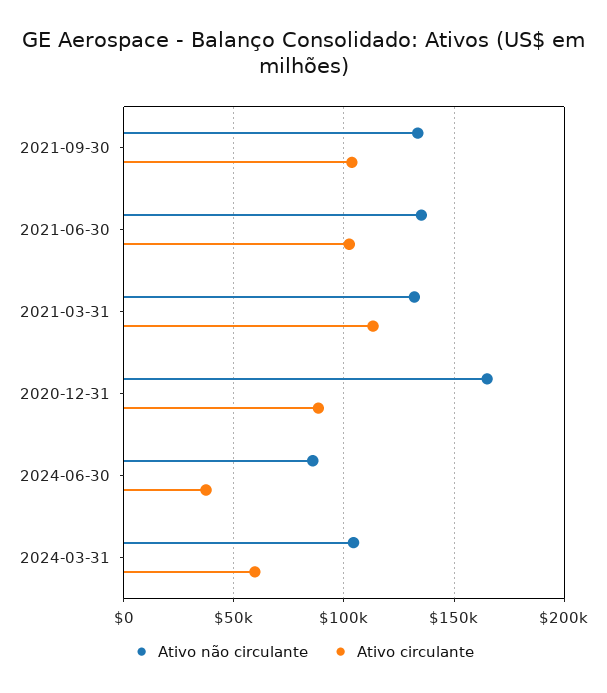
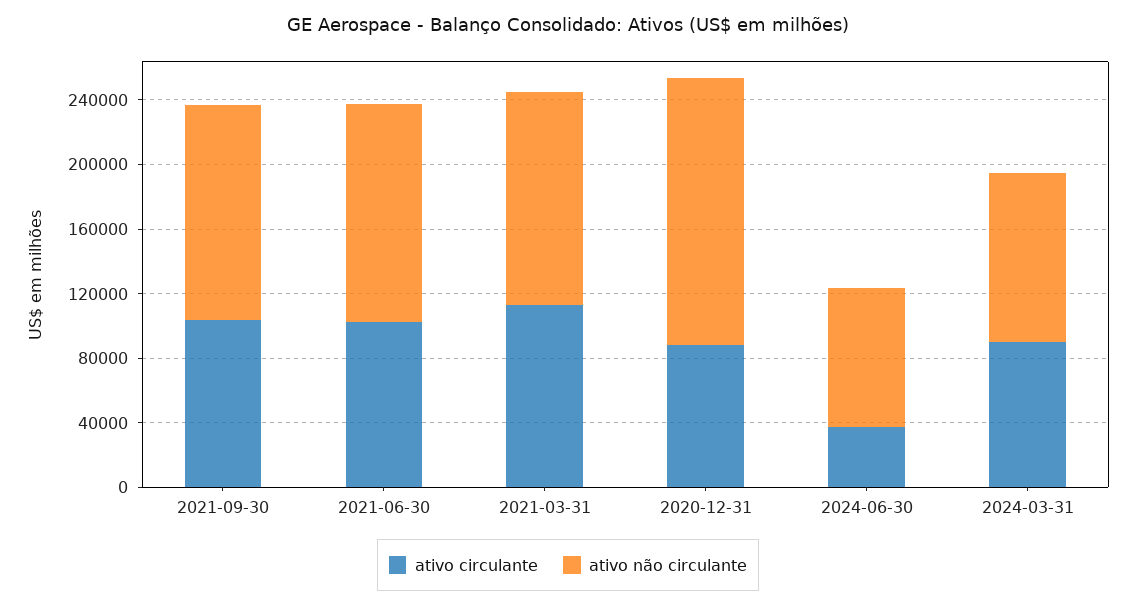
  {
    "Ativo não circulante": {
      "2021-09-30": 135000,
      "2021-06-30": 135000,
      "2021-03-31": 130000,
      "2020-12-31": 165000,
      "2024-06-30": 85000,
      "2024-03-31": 105000
    },
    "Ativo circulante": {
      "2021-09-30": 105000,
      "2021-06-30": 100000,
      "2021-03-31": 115000,
      "2020-12-31": 90000,
      "2024-06-30": 35000,
-     "2024-03-31": 60000
+     "2024-03-31": 90000
    }
  }

